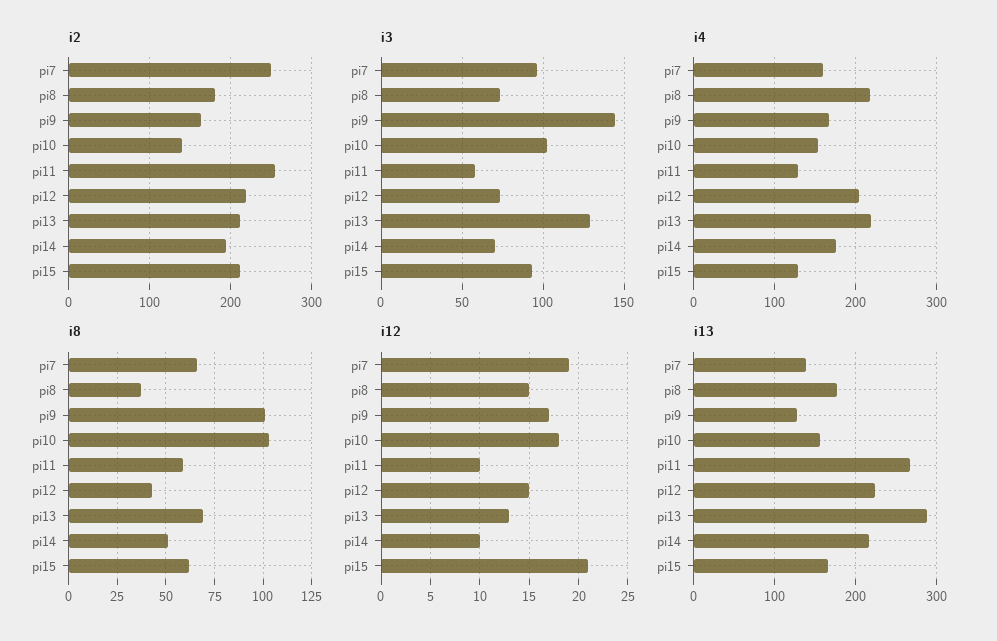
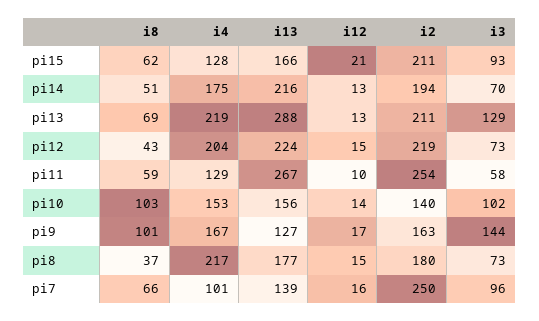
  {
    "i2": {
      "pi7": 250,
      "pi8": 180,
      "pi9": 163,
      "pi10": 140,
      "pi11": 254,
      "pi12": 219,
      "pi13": 211,
      "pi14": 194,
      "pi15": 211
    },
    "i3": {
      "pi7": 96,
      "pi8": 73,
      "pi9": 144,
      "pi10": 102,
      "pi11": 58,
      "pi12": 73,
      "pi13": 129,
      "pi14": 70,
      "pi15": 93
    },
    "i4": {
-     "pi7": 160,
+     "pi7": 101,
      "pi8": 217,
      "pi9": 167,
      "pi10": 153,
      "pi11": 129,
      "pi12": 204,
      "pi13": 219,
      "pi14": 175,
      "pi15": 128
    },
    "i8": {
      "pi7": 66,
      "pi8": 37,
      "pi9": 101,
      "pi10": 103,
      "pi11": 59,
      "pi12": 43,
      "pi13": 69,
      "pi14": 51,
      "pi15": 62
    },
    "i12": {
-     "pi7": 19,
+     "pi7": 16,
      "pi8": 15,
      "pi9": 17,
-     "pi10": 18,
+     "pi10": 14,
      "pi11": 10,
      "pi12": 15,
      "pi13": 13,
-     "pi14": 10,
+     "pi14": 13,
      "pi15": 21
    },
    "i13": {
      "pi7": 139,
      "pi8": 177,
      "pi9": 127,
      "pi10": 156,
      "pi11": 267,
      "pi12": 224,
      "pi13": 288,
      "pi14": 216,
      "pi15": 166
    }
  }

